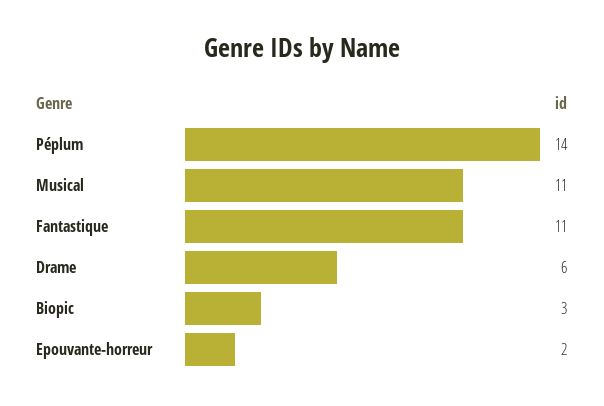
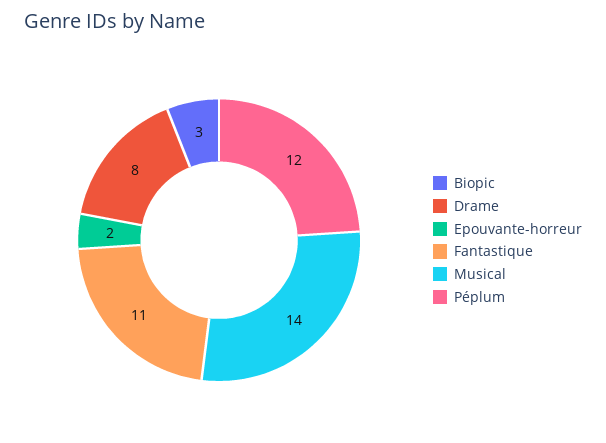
  {
-   "Péplum": 14,
+   "Péplum": 12,
-   "Musical": 11,
+   "Musical": 14,
    "Fantastique": 11,
-   "Drame": 6,
+   "Drame": 8,
    "Biopic": 3,
    "Epouvante-horreur": 2
  }

